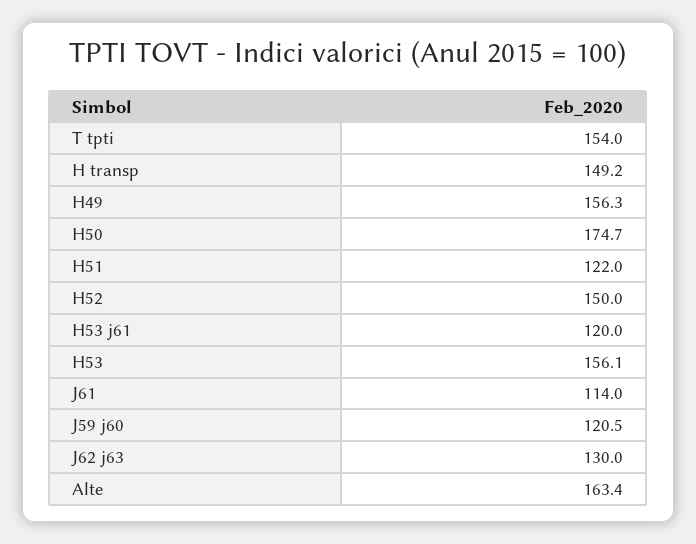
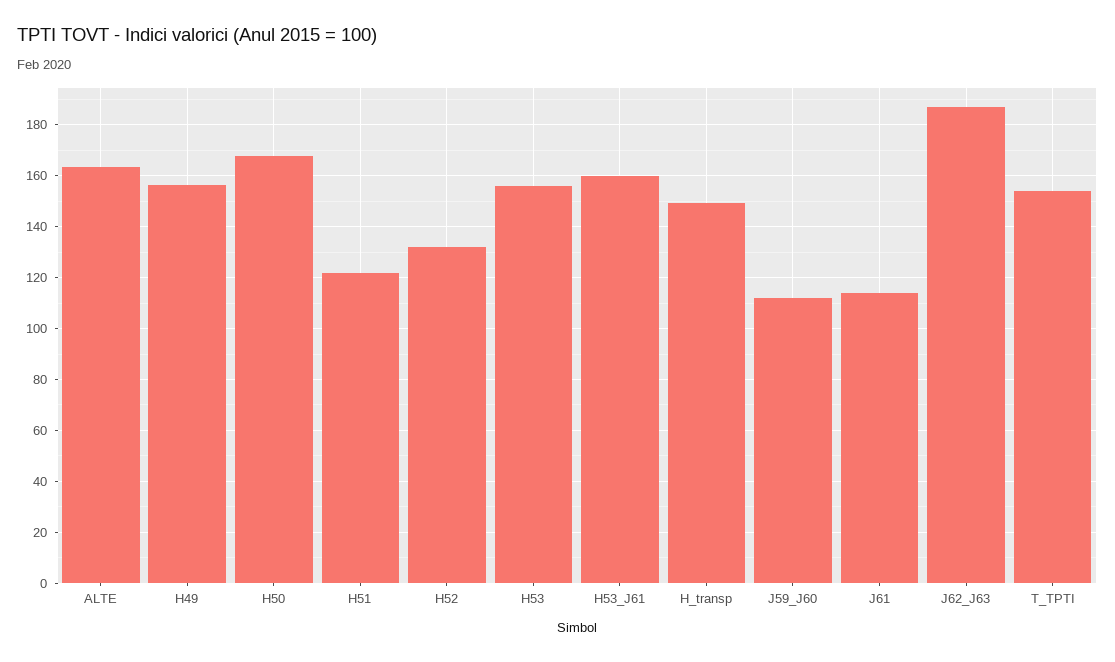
  {
    "T tpti": 154,
    "H transp": 149.2,
    "H49": 156.3,
-   "H50": 174.7,
+   "H50": 167.5,
    "H51": 122,
-   "H52": 150,
+   "H52": 132.5,
-   "H53 j61": 120,
+   "H53 j61": 160,
    "H53": 156.1,
    "J61": 114,
-   "J59 j60": 120.5,
+   "J59 j60": 112.5,
-   "J62 j63": 130,
+   "J62 j63": 187.5,
    "Alte": 163.4
  }

